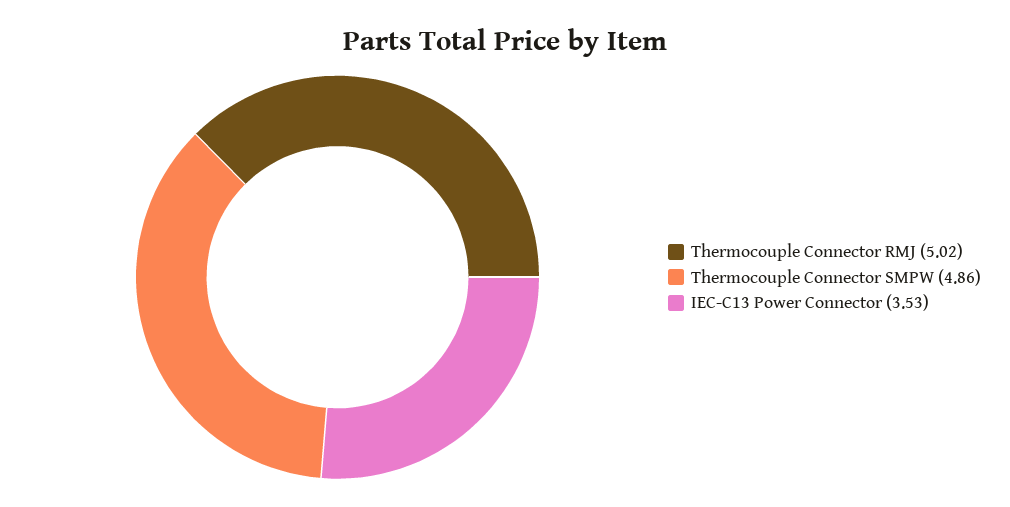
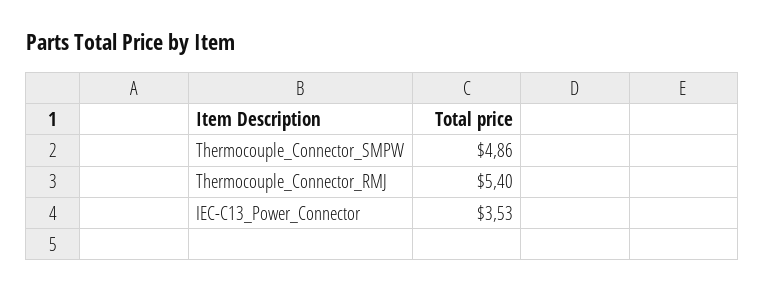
  {
-   "Thermocouple Connector RMJ": 5.02,
+   "Thermocouple Connector RMJ": 5.4,
    "Thermocouple Connector SMPW": 4.86,
    "IEC-C13 Power Connector": 3.53
  }

